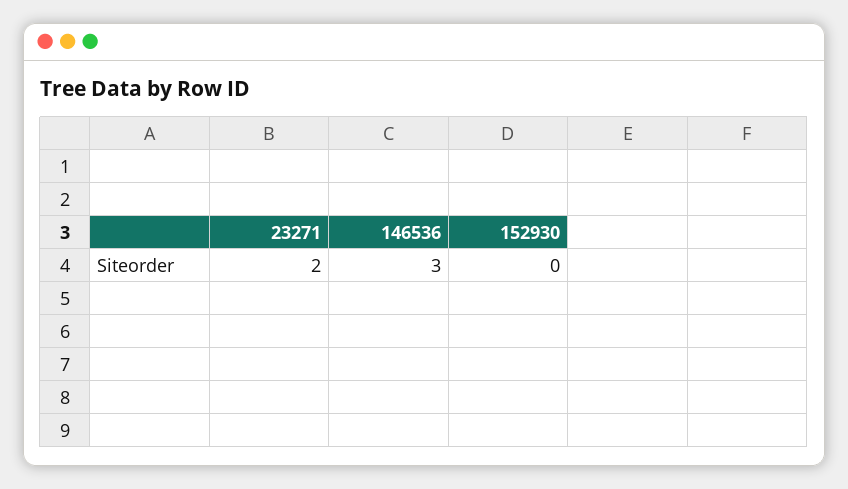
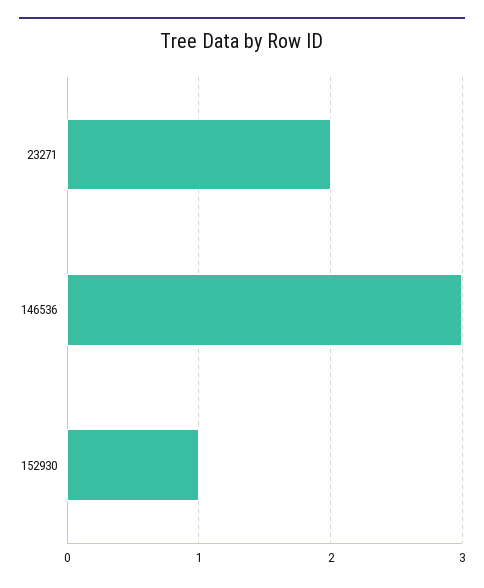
  {
    "23271": 2,
    "146536": 3,
-   "152930": 0
+   "152930": 1
  }

